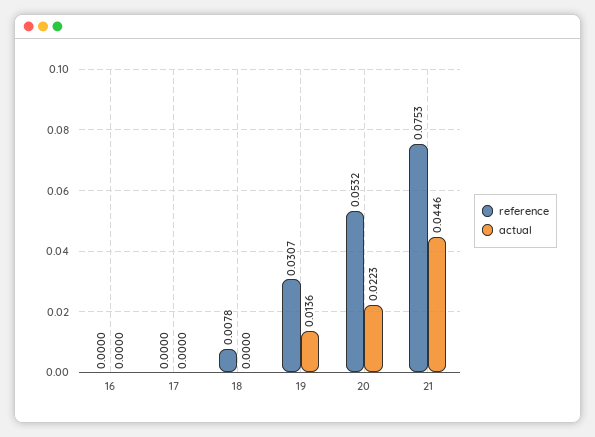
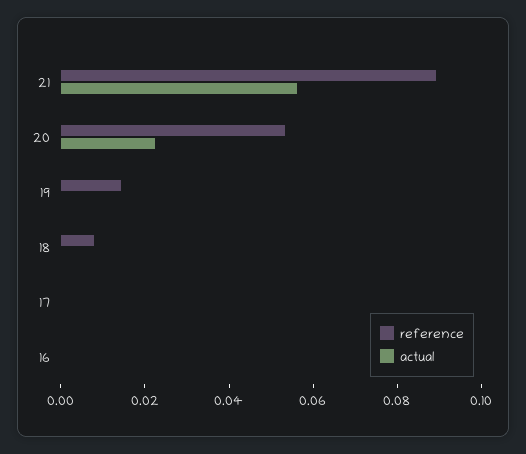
  {
    "reference": {
      "16": 0,
      "17": 0,
      "18": 0.0078,
-     "19": 0.0307,
+     "19": 0.015,
      "20": 0.0532,
-     "21": 0.0753
+     "21": 0.09
    },
    "actual": {
      "16": 0,
      "17": 0,
      "18": 0,
-     "19": 0.0136,
+     "19": 0,
      "20": 0.0223,
-     "21": 0.0446
+     "21": 0.055
    }
  }

